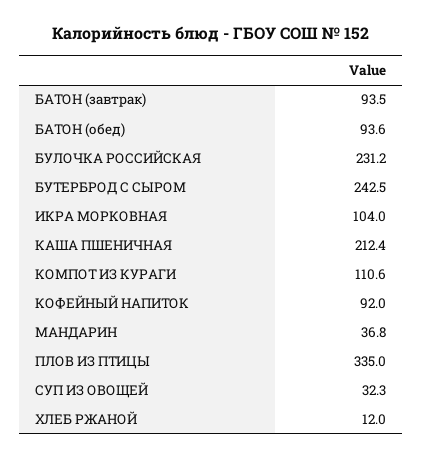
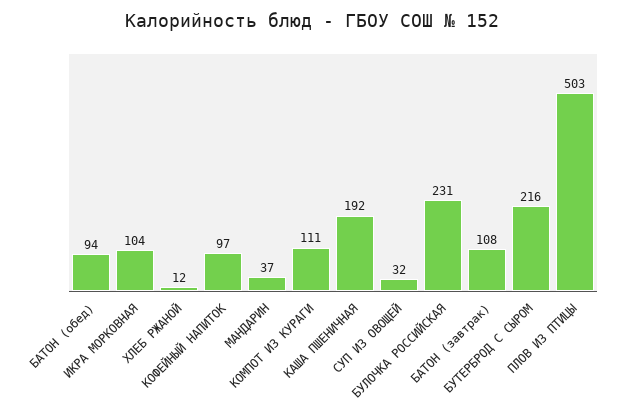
  {
-   "БАТОН (завтрак)": 93.5,
+   "БАТОН (завтрак)": 108,
    "БАТОН (обед)": 93.6,
    "БУЛОЧКА РОССИЙСКАЯ": 231.2,
-   "БУТЕРБРОД С СЫРОМ": 242.5,
+   "БУТЕРБРОД С СЫРОМ": 216,
    "ИКРА МОРКОВНАЯ": 104,
-   "КАША ПШЕНИЧНАЯ": 212.4,
+   "КАША ПШЕНИЧНАЯ": 192,
    "КОМПОТ ИЗ КУРАГИ": 110.6,
-   "КОФЕЙНЫЙ НАПИТОК": 92,
+   "КОФЕЙНЫЙ НАПИТОК": 97,
    "МАНДАРИН": 36.8,
-   "ПЛОВ ИЗ ПТИЦЫ": 335,
+   "ПЛОВ ИЗ ПТИЦЫ": 503,
    "СУП ИЗ ОВОЩЕЙ": 32.3,
    "ХЛЕБ РЖАНОЙ": 12
  }

